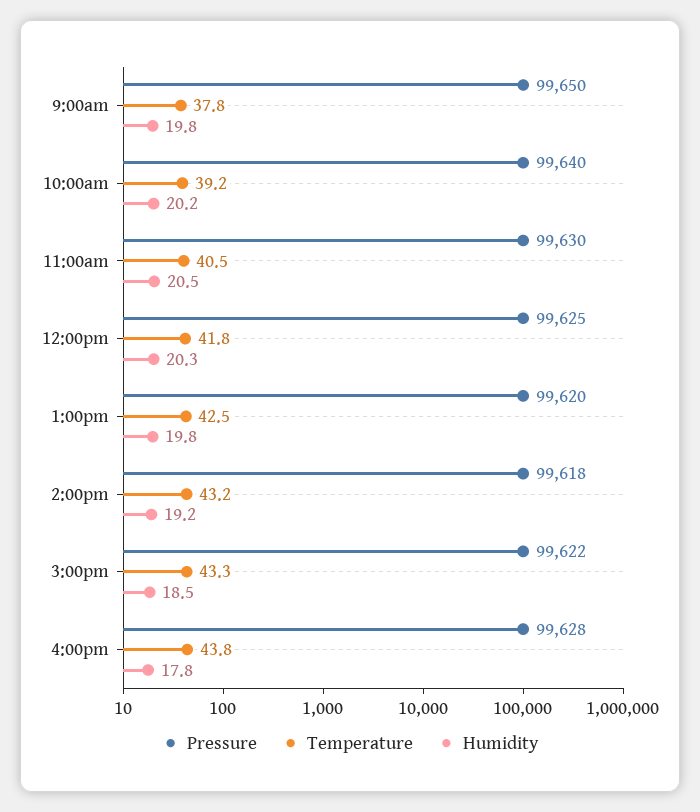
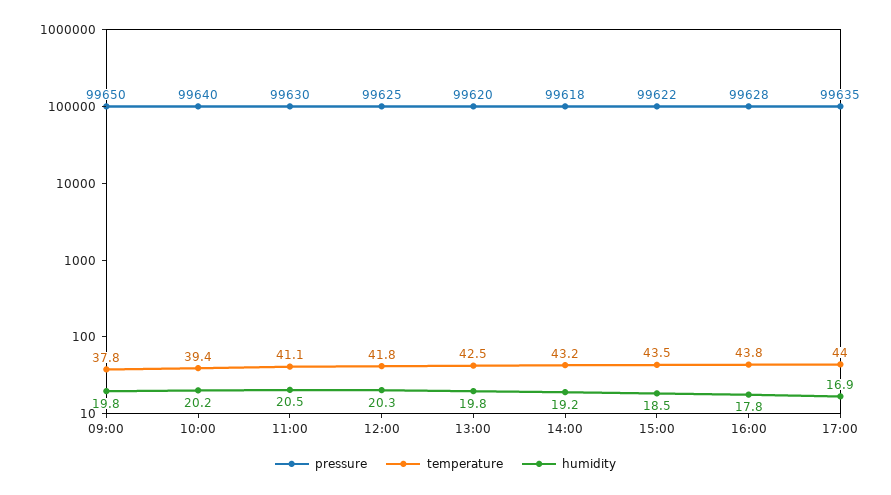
  {
    "Pressure": {
      "9:00am": 99650,
      "10:00am": 99640,
      "11:00am": 99630,
      "12:00pm": 99625,
      "1:00pm": 99620,
      "2:00pm": 99618,
      "3:00pm": 99622,
-     "4:00pm": 99628
+     "4:00pm": 99628,
+     "17:00": 99635
    },
    "Temperature": {
      "9:00am": 37.8,
-     "10:00am": 39.2,
+     "10:00am": 39.4,
-     "11:00am": 40.5,
+     "11:00am": 41.1,
      "12:00pm": 41.8,
      "1:00pm": 42.5,
      "2:00pm": 43.2,
-     "3:00pm": 43.3,
+     "3:00pm": 43.5,
-     "4:00pm": 43.8
+     "4:00pm": 43.8,
+     "17:00": 44
    },
    "Humidity": {
      "9:00am": 19.8,
      "10:00am": 20.2,
      "11:00am": 20.5,
      "12:00pm": 20.3,
      "1:00pm": 19.8,
      "2:00pm": 19.2,
      "3:00pm": 18.5,
-     "4:00pm": 17.8
+     "4:00pm": 17.8,
+     "17:00": 16.9
    }
  }

